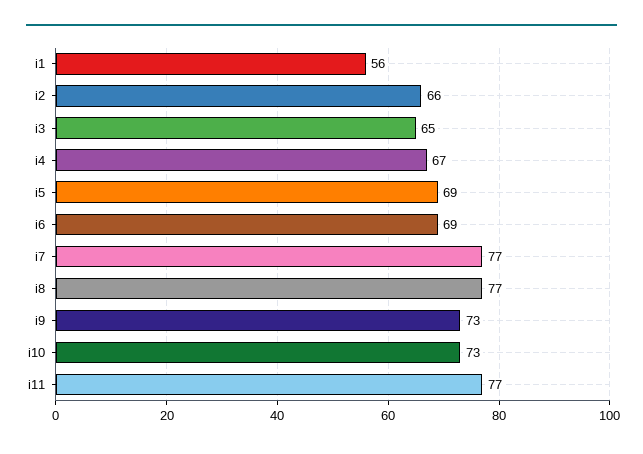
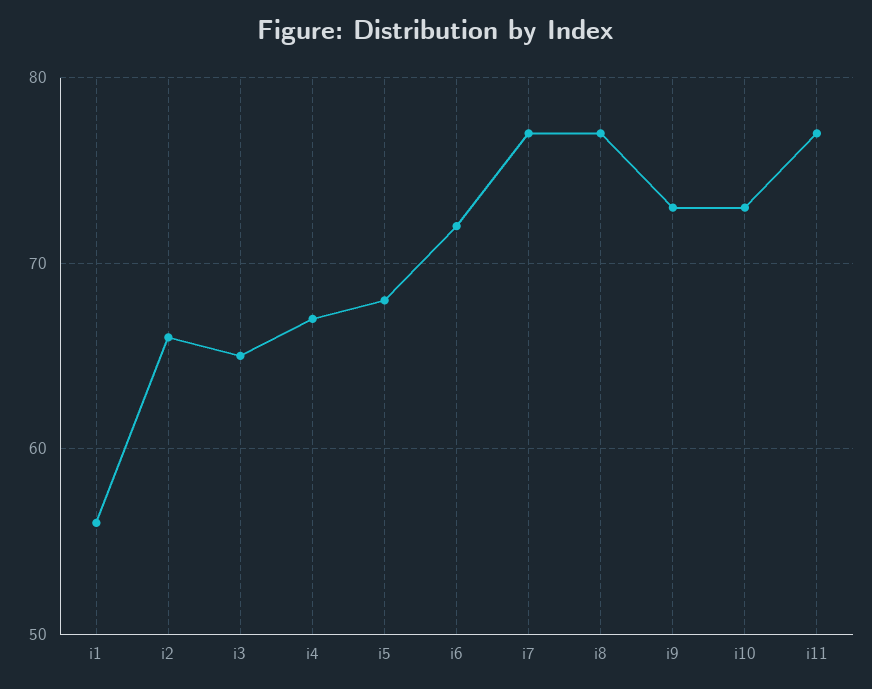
  {
    "i1": 56,
    "i2": 66,
    "i3": 65,
    "i4": 67,
-   "i5": 69,
+   "i5": 68,
-   "i6": 69,
+   "i6": 72,
    "i7": 77,
    "i8": 77,
    "i9": 73,
    "i10": 73,
    "i11": 77
  }

